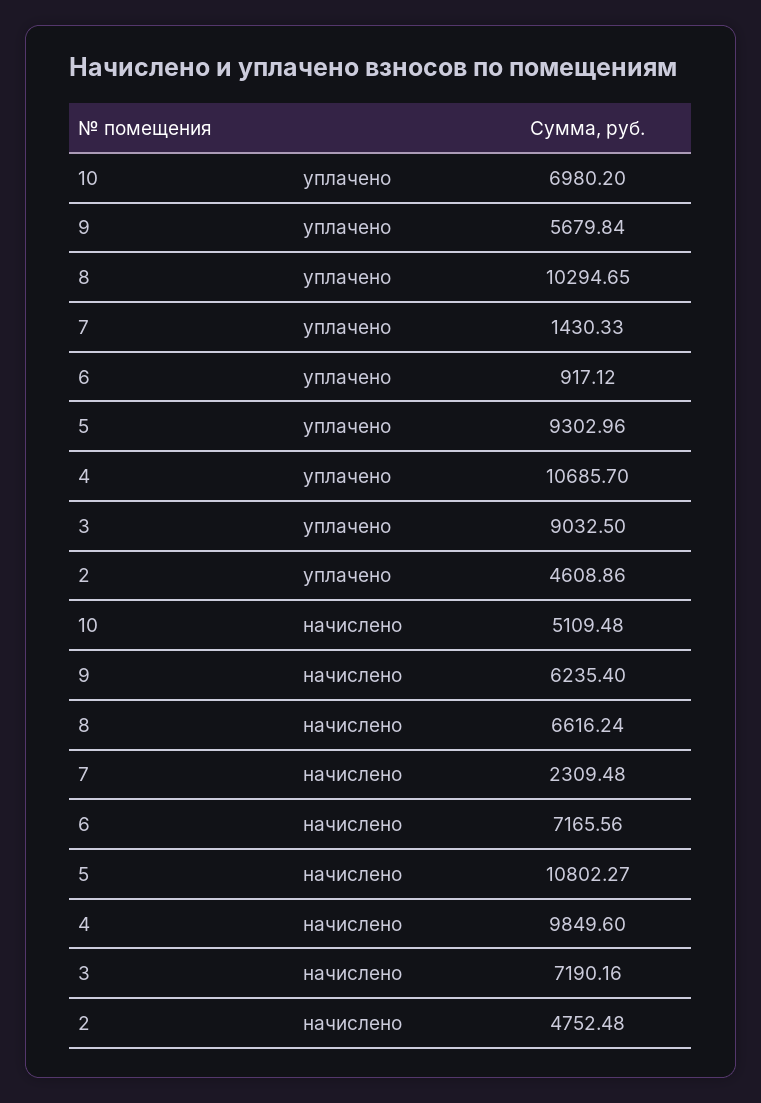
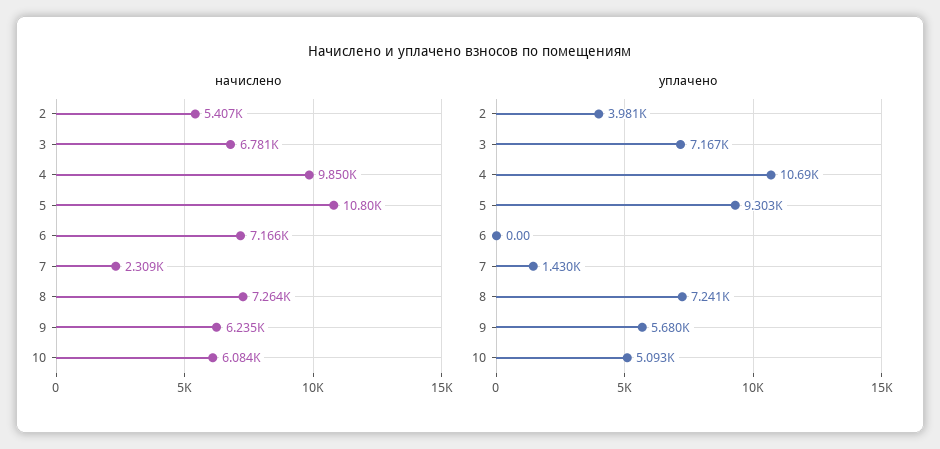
  {
    "уплачено": {
-     "10": 6980.2,
+     "10": 5093,
      "9": 5679.84,
-     "8": 10294.65,
+     "8": 7241,
      "7": 1430.33,
-     "6": 917.12,
+     "6": 0,
      "5": 9302.96,
      "4": 10685.7,
-     "3": 9032.5,
+     "3": 7167,
-     "2": 4608.86
+     "2": 3981
    },
    "начислено": {
-     "10": 5109.48,
+     "10": 6084,
      "9": 6235.4,
-     "8": 6616.24,
+     "8": 7264,
      "7": 2309.48,
      "6": 7165.56,
      "5": 10802.27,
      "4": 9849.6,
-     "3": 7190.16,
+     "3": 6781,
-     "2": 4752.48
+     "2": 5407
    }
  }

